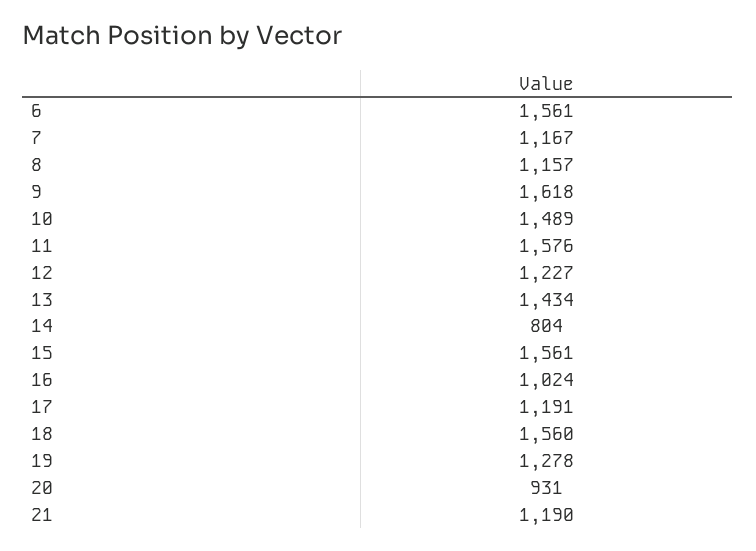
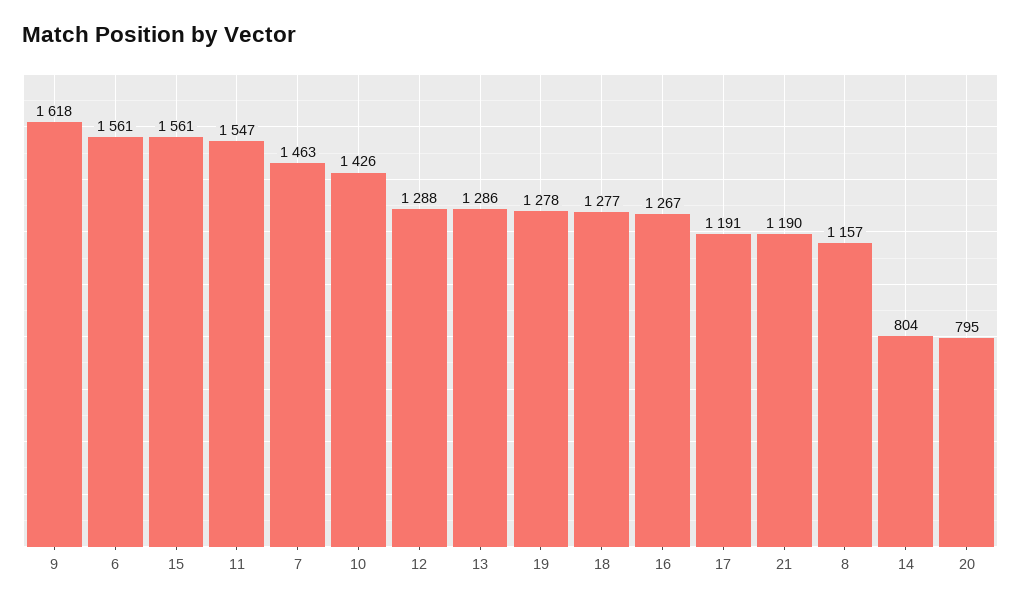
  {
    "6": 1561,
-   "7": 1167,
+   "7": 1463,
    "8": 1157,
    "9": 1618,
-   "10": 1489,
+   "10": 1426,
-   "11": 1576,
+   "11": 1547,
-   "12": 1227,
+   "12": 1288,
-   "13": 1434,
+   "13": 1286,
    "14": 804,
    "15": 1561,
-   "16": 1024,
+   "16": 1267,
    "17": 1191,
-   "18": 1560,
+   "18": 1277,
    "19": 1278,
-   "20": 931,
+   "20": 795,
    "21": 1190
  }

